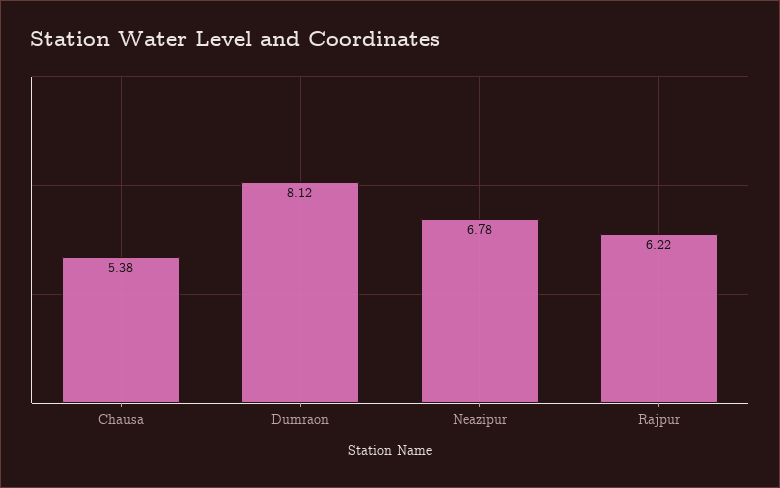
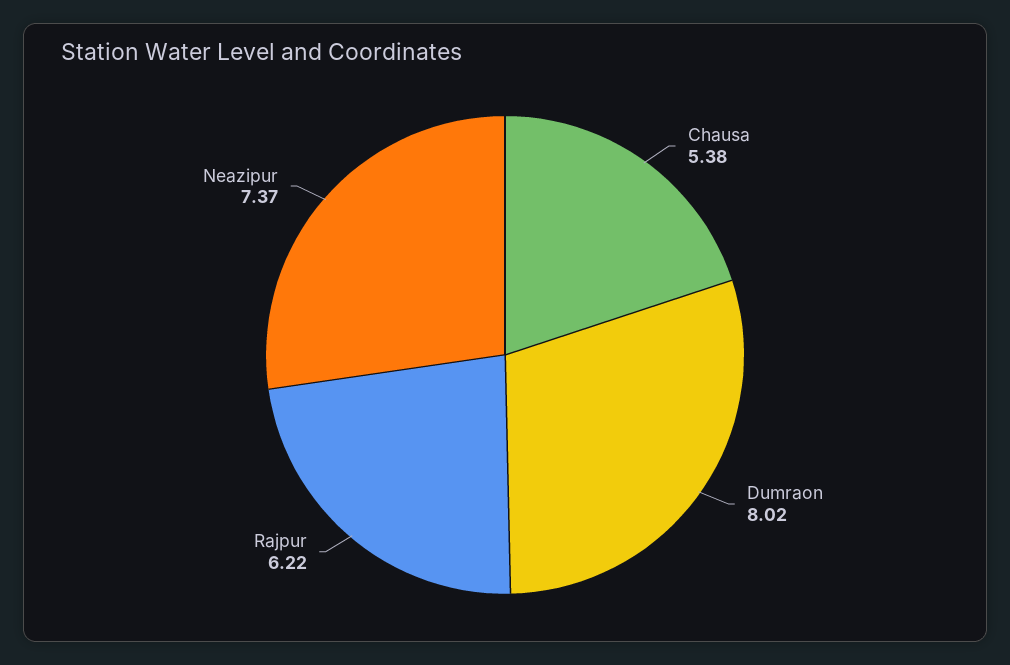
  {
    "Chausa": 5.38,
-   "Dumraon": 8.12,
+   "Dumraon": 8.02,
-   "Neazipur": 6.78,
+   "Neazipur": 7.37,
    "Rajpur": 6.22
  }

